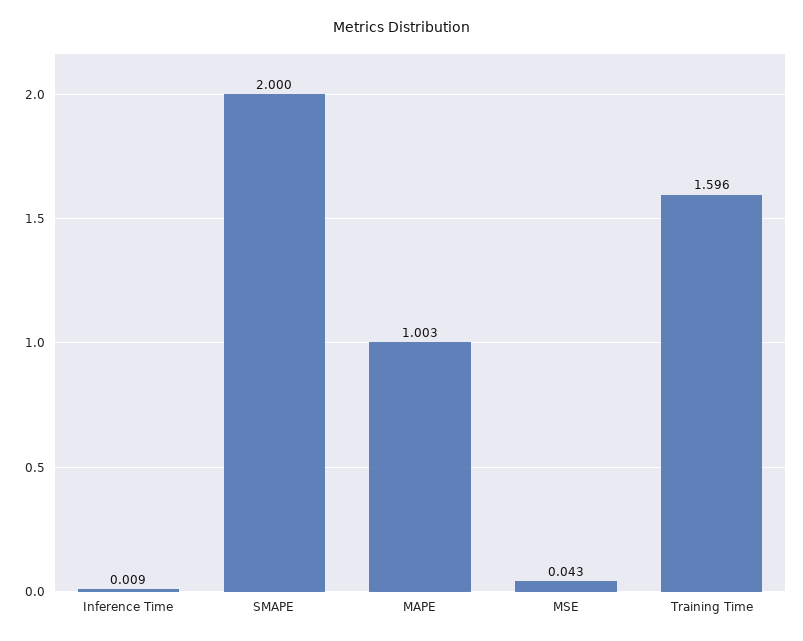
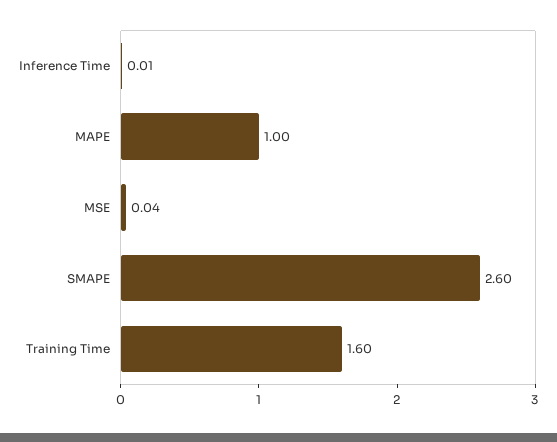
  {
    "Inference Time": 0.009,
-   "SMAPE": 2,
+   "SMAPE": 2.6,
    "MAPE": 1.003,
    "MSE": 0.043,
    "Training Time": 1.596
  }

